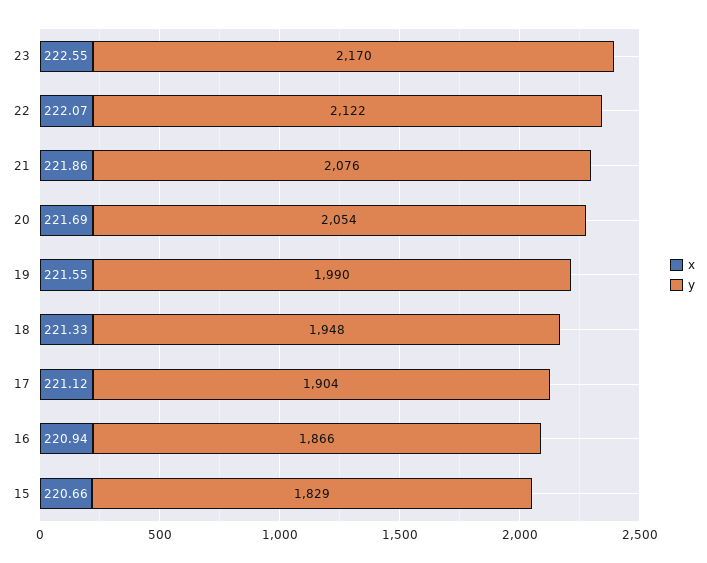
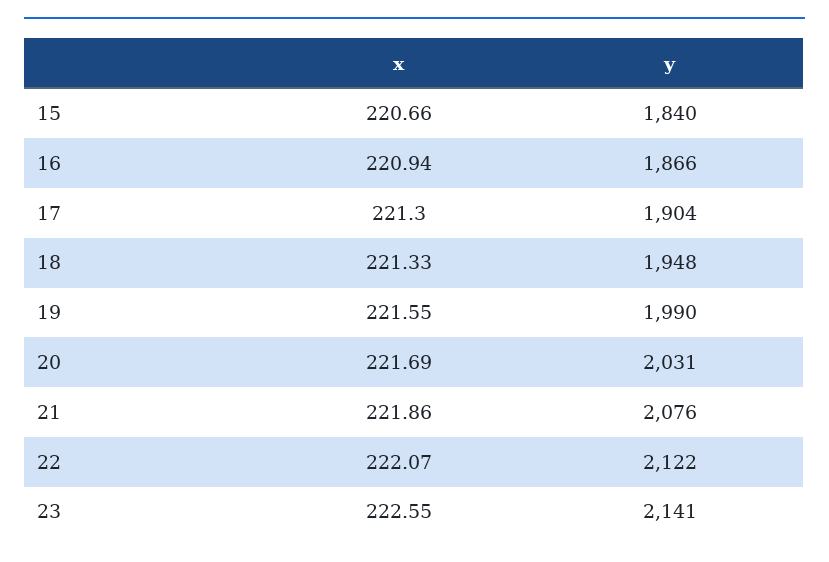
  {
    "x": {
      "23": 222.55,
      "22": 222.07,
      "21": 221.86,
      "20": 221.69,
      "19": 221.55,
      "18": 221.33,
-     "17": 221.12,
+     "17": 221.3,
      "16": 220.94,
      "15": 220.66
    },
    "y": {
-     "23": 2170,
+     "23": 2141,
      "22": 2122,
      "21": 2076,
-     "20": 2054,
+     "20": 2031,
      "19": 1990,
      "18": 1948,
      "17": 1904,
      "16": 1866,
-     "15": 1829
+     "15": 1840
    }
  }

